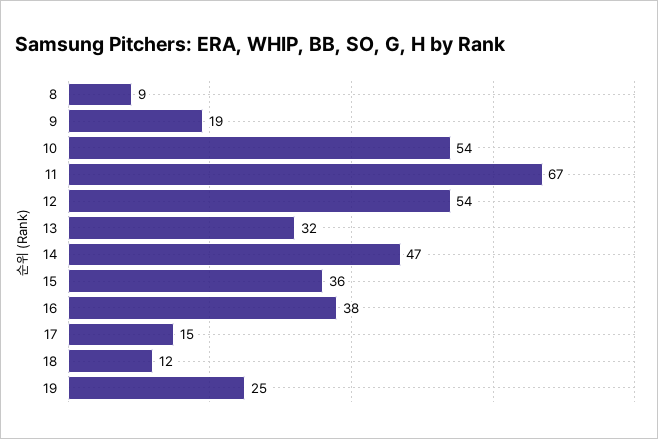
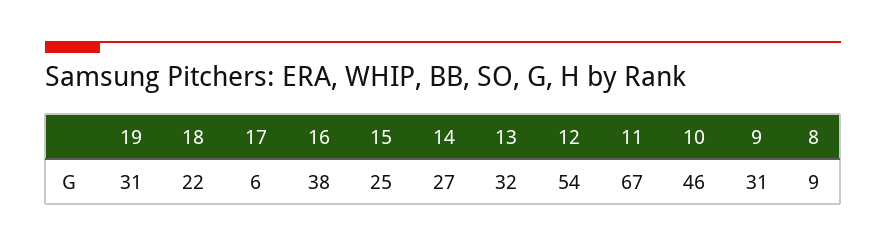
  {
    "8": 9,
-   "9": 19,
+   "9": 31,
-   "10": 54,
+   "10": 46,
    "11": 67,
    "12": 54,
    "13": 32,
-   "14": 47,
+   "14": 27,
-   "15": 36,
+   "15": 25,
    "16": 38,
-   "17": 15,
+   "17": 6,
-   "18": 12,
+   "18": 22,
-   "19": 25
+   "19": 31
  }

